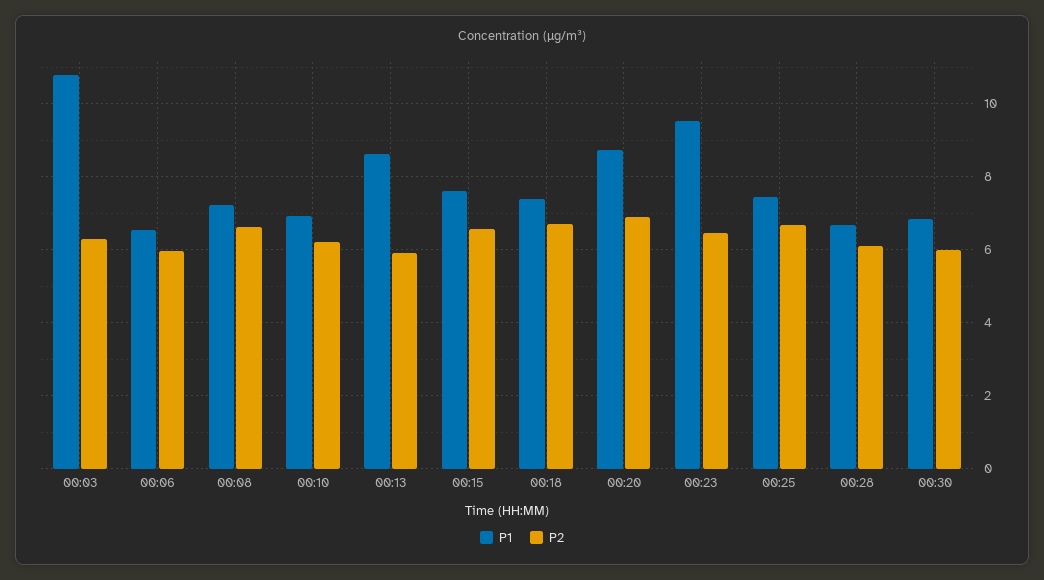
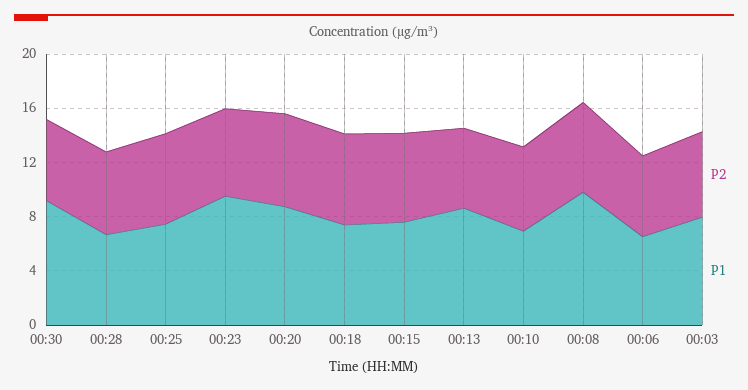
  {
    "P1": {
-     "00:03": 10.8,
+     "00:03": 8,
      "00:06": 6.6,
-     "00:08": 7.2,
+     "00:08": 10,
      "00:10": 7,
      "00:13": 8.6,
      "00:15": 7.6,
      "00:18": 7.4,
      "00:20": 8.8,
      "00:23": 9.6,
      "00:25": 7.4,
      "00:28": 6.6,
-     "00:30": 6.8
+     "00:30": 9
    },
    "P2": {
      "00:03": 6.4,
      "00:06": 6,
      "00:08": 6.6,
      "00:10": 6.2,
      "00:13": 6,
      "00:15": 6.6,
      "00:18": 6.8,
      "00:20": 6.8,
      "00:23": 6.4,
      "00:25": 6.6,
      "00:28": 6.2,
      "00:30": 6
    }
  }

